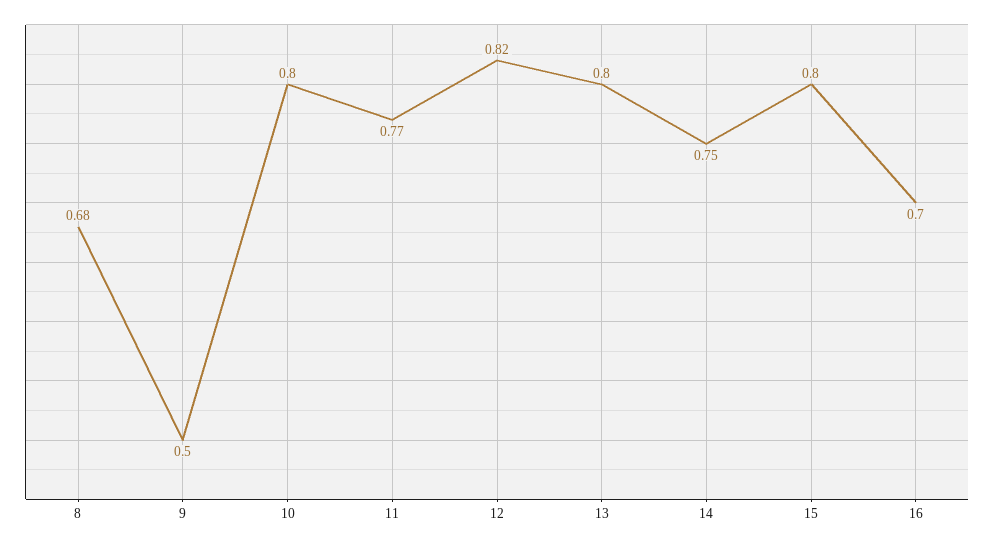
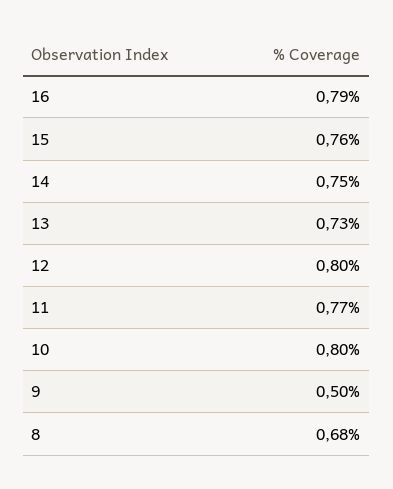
  {
    "8": 0.68,
    "9": 0.5,
    "10": 0.8,
    "11": 0.77,
-   "12": 0.82,
+   "12": 0.8,
-   "13": 0.8,
+   "13": 0.73,
    "14": 0.75,
-   "15": 0.8,
+   "15": 0.76,
-   "16": 0.7
+   "16": 0.79
  }

